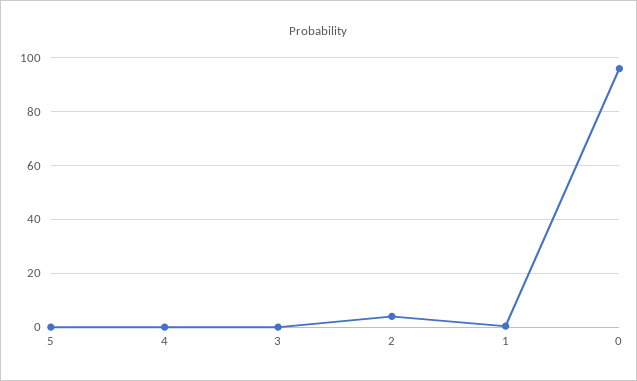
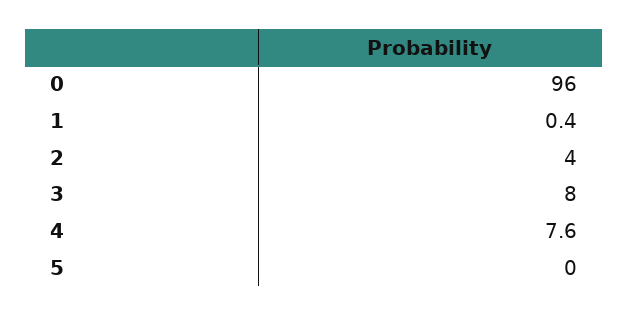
  {
    "5": 0,
-   "4": 0,
+   "4": 7.6,
-   "3": 0,
+   "3": 8,
    "2": 4,
    "1": 0.4,
    "0": 96
  }

